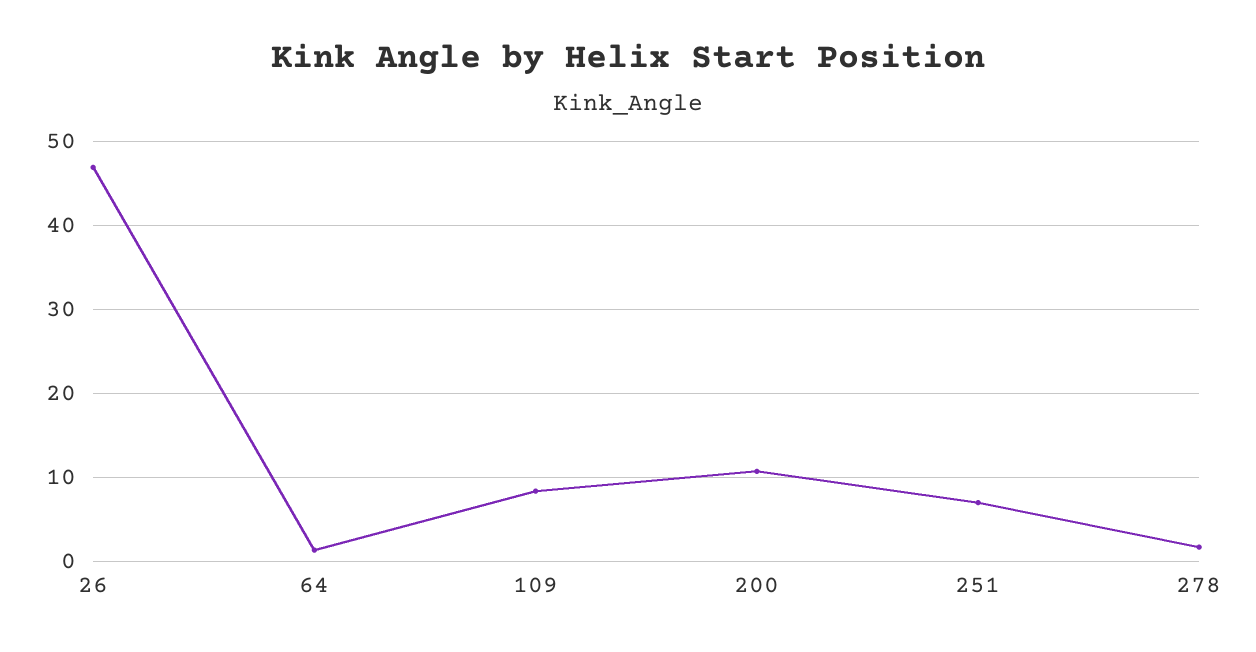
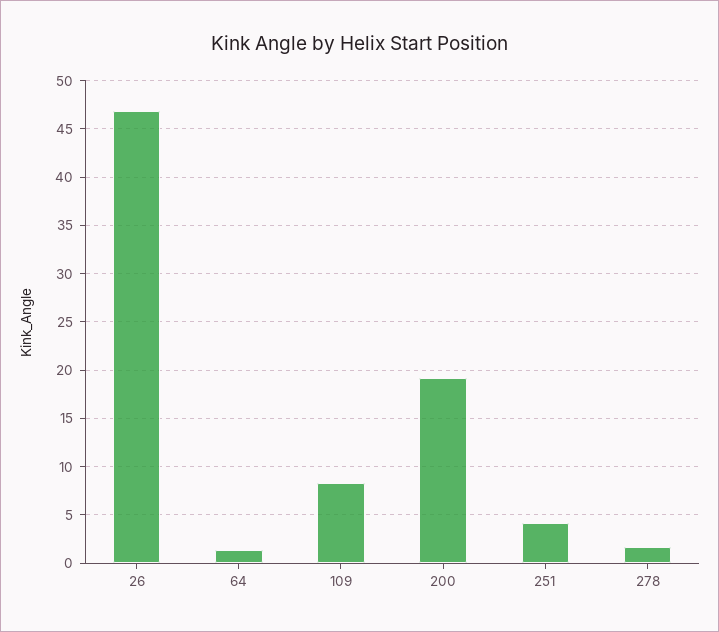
  {
    "26": 47,
    "64": 1,
    "109": 8,
-   "200": 11,
+   "200": 19,
-   "251": 7,
+   "251": 4,
    "278": 2
  }

